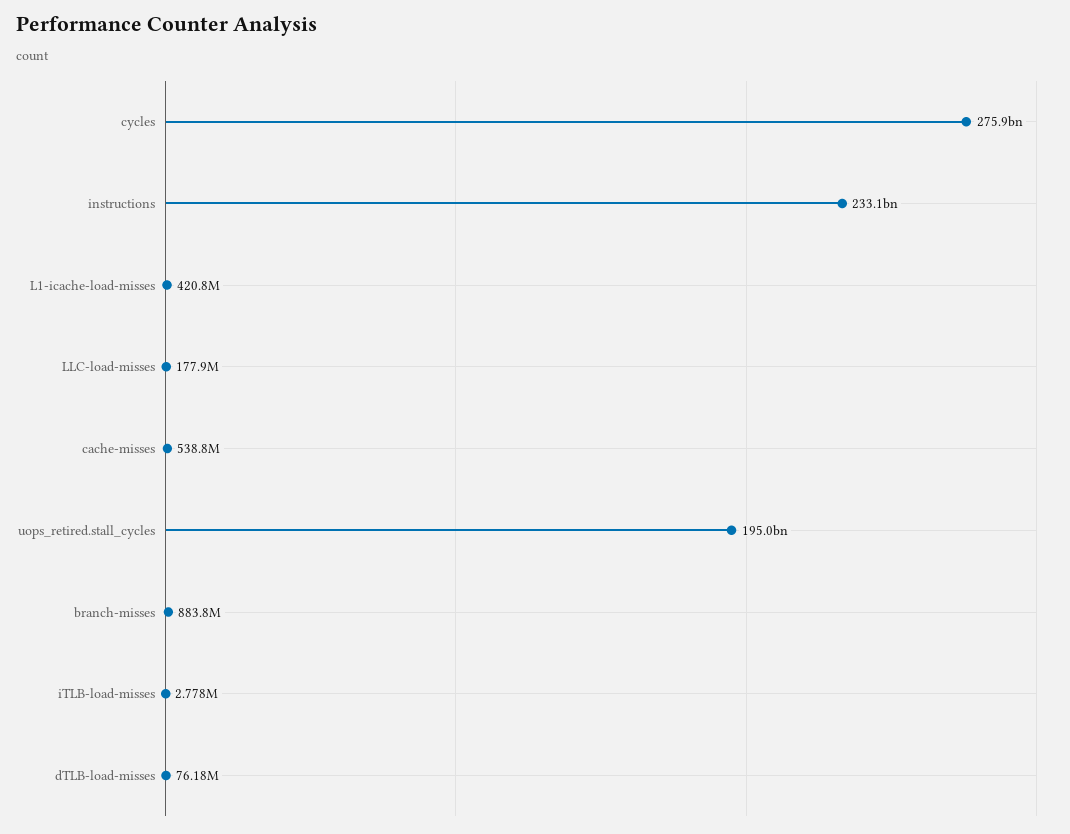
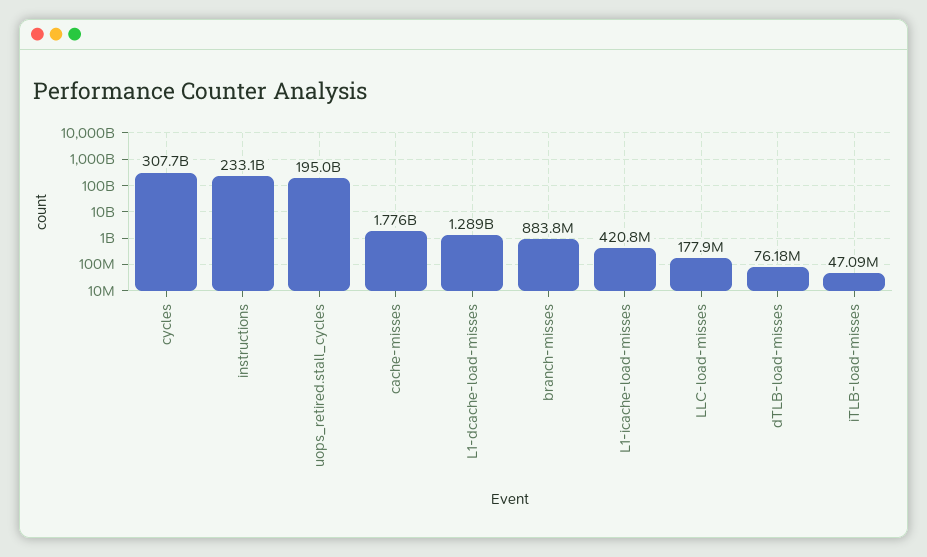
  {
-   "cycles": 275900000000,
+   "cycles": 307700000000,
    "instructions": 233100000000,
    "L1-icache-load-misses": 420800000,
    "LLC-load-misses": 177900000,
-   "cache-misses": 538800000,
+   "cache-misses": 1776000000,
    "uops_retired.stall_cycles": 195000000000,
    "branch-misses": 883800000,
-   "iTLB-load-misses": 2778000,
+   "iTLB-load-misses": 47090000,
-   "dTLB-load-misses": 76180000
+   "dTLB-load-misses": 76180000,
+   "L1-dcache-load-misses": 1289000000
  }

